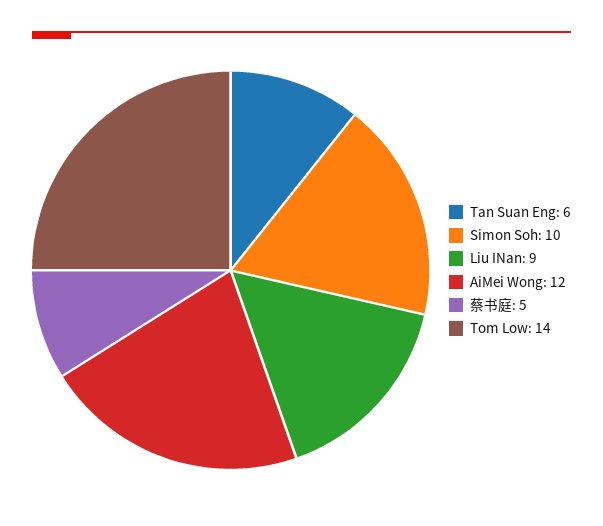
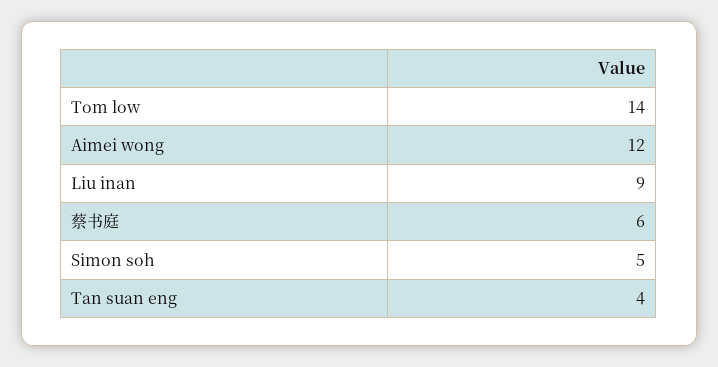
  {
-   "Tan Suan Eng": 6,
+   "Tan Suan Eng": 4,
-   "Simon Soh": 10,
+   "Simon Soh": 5,
    "Liu INan": 9,
    "AiMei Wong": 12,
-   "蔡书庭": 5,
+   "蔡书庭": 6,
    "Tom Low": 14
  }

